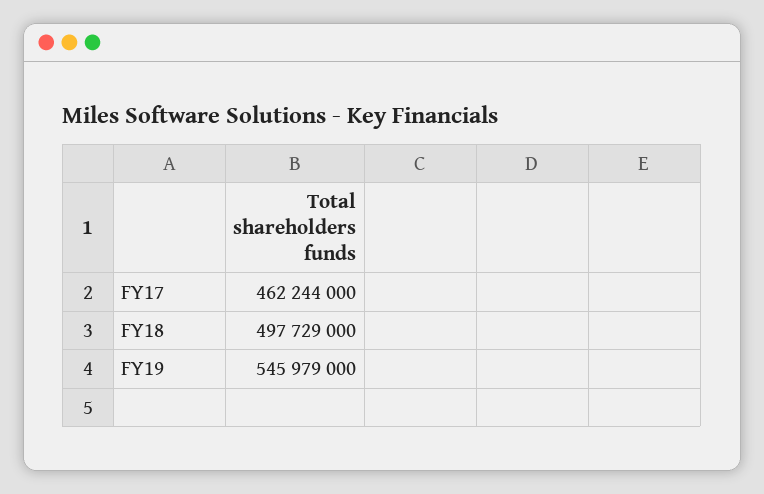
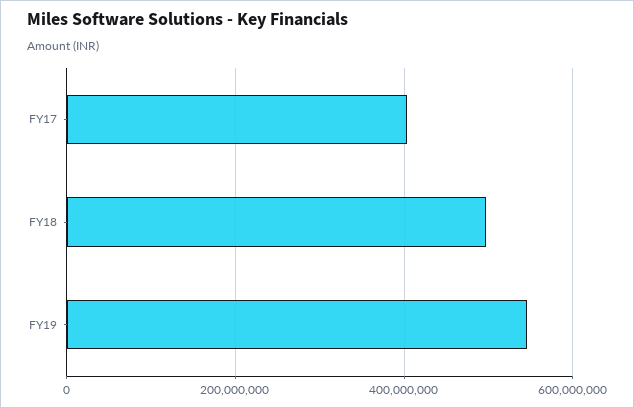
  {
-   "FY17": 462244000,
+   "FY17": 400000000,
    "FY18": 497729000,
    "FY19": 545979000
  }

